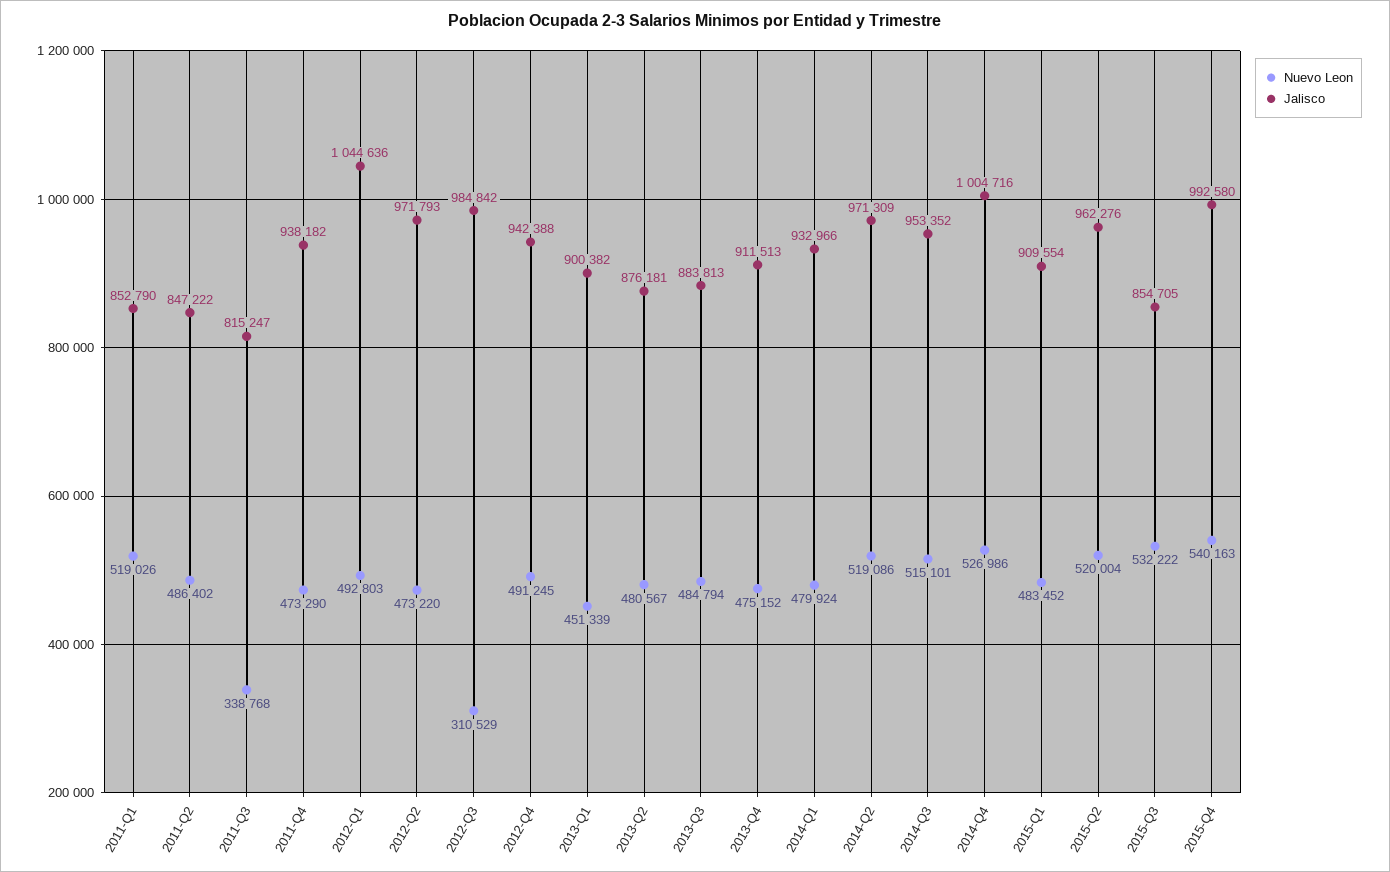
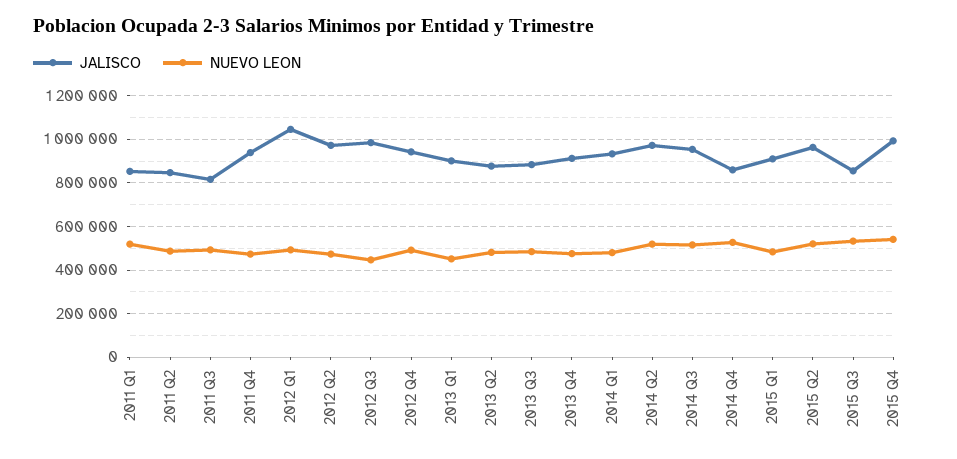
  {
    "Nuevo Leon": {
      "2011-Q1": 519026,
      "2011-Q2": 486402,
-     "2011-Q3": 338768,
+     "2011-Q3": 500000,
      "2011-Q4": 473290,
      "2012-Q1": 492803,
      "2012-Q2": 473220,
-     "2012-Q3": 310529,
+     "2012-Q3": 450000,
      "2012-Q4": 491245,
      "2013-Q1": 451339,
      "2013-Q2": 480567,
      "2013-Q3": 484794,
      "2013-Q4": 475152,
      "2014-Q1": 479924,
      "2014-Q2": 519086,
      "2014-Q3": 515101,
      "2014-Q4": 526986,
      "2015-Q1": 483452,
      "2015-Q2": 520004,
      "2015-Q3": 532222,
      "2015-Q4": 540163
    },
    "Jalisco": {
      "2011-Q1": 852790,
      "2011-Q2": 847222,
      "2011-Q3": 815247,
      "2011-Q4": 938182,
      "2012-Q1": 1044636,
      "2012-Q2": 971793,
      "2012-Q3": 984842,
      "2012-Q4": 942388,
      "2013-Q1": 900382,
      "2013-Q2": 876181,
      "2013-Q3": 883813,
      "2013-Q4": 911513,
      "2014-Q1": 932966,
      "2014-Q2": 971309,
      "2014-Q3": 953352,
-     "2014-Q4": 1004716,
+     "2014-Q4": 850000,
      "2015-Q1": 909554,
      "2015-Q2": 962276,
      "2015-Q3": 854705,
      "2015-Q4": 992580
    }
  }

